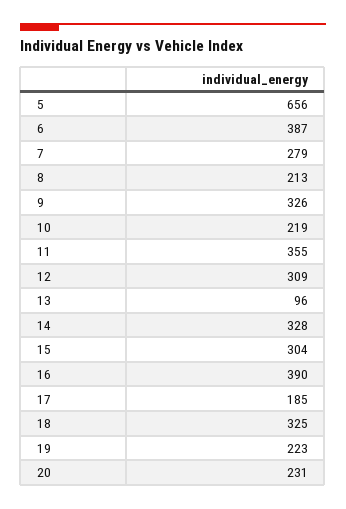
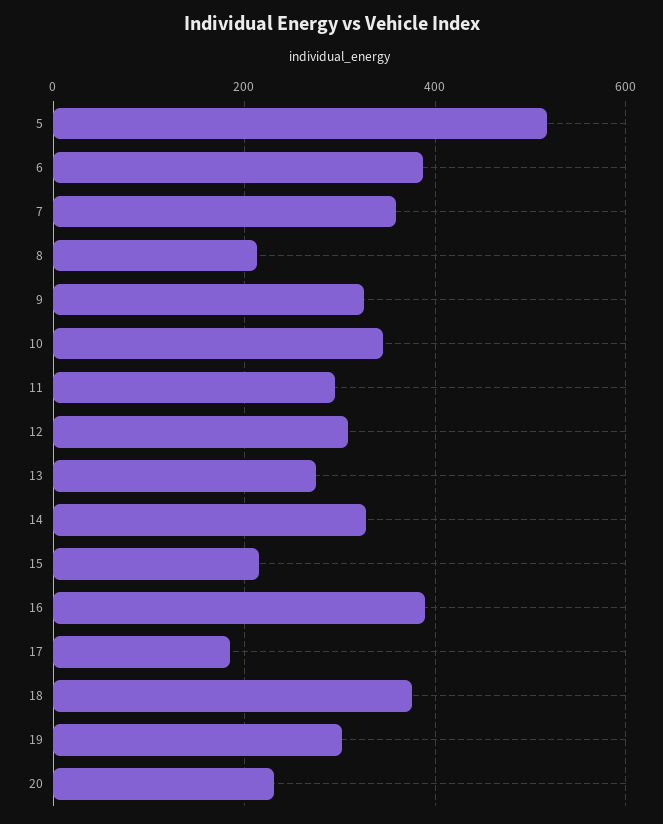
  {
-   "5": 656,
+   "5": 520,
    "6": 387,
-   "7": 279,
+   "7": 360,
    "8": 213,
    "9": 326,
-   "10": 219,
+   "10": 340,
-   "11": 355,
+   "11": 300,
    "12": 309,
-   "13": 96,
+   "13": 280,
    "14": 328,
-   "15": 304,
+   "15": 220,
    "16": 390,
    "17": 185,
-   "18": 325,
+   "18": 380,
-   "19": 223,
+   "19": 300,
    "20": 231
  }

